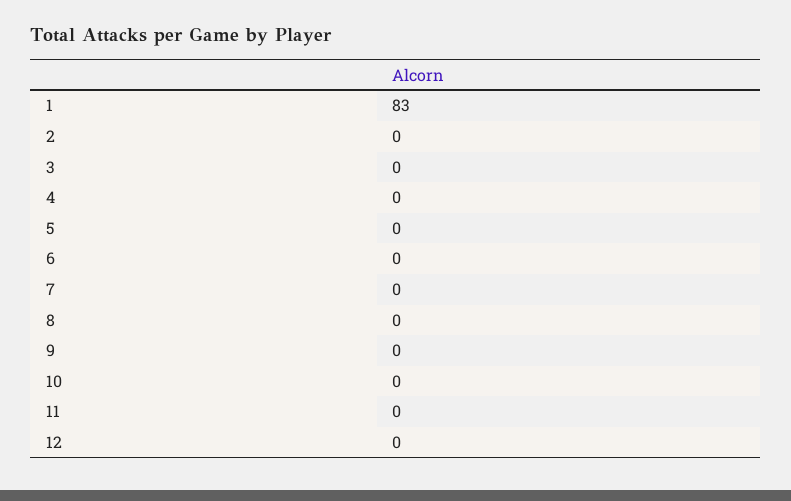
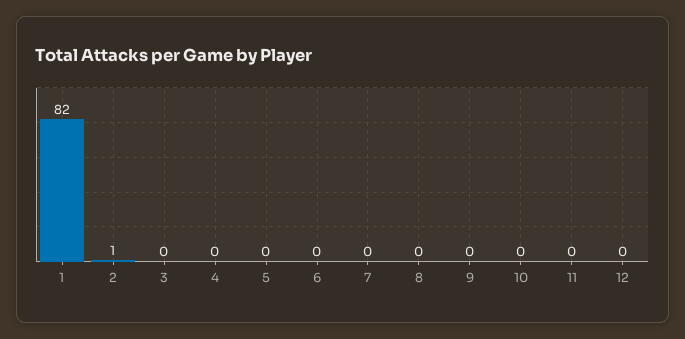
  {
-   "1": 83,
+   "1": 82,
-   "2": 0,
+   "2": 1,
    "3": 0,
    "4": 0,
    "5": 0,
    "6": 0,
    "7": 0,
    "8": 0,
    "9": 0,
    "10": 0,
    "11": 0,
    "12": 0
  }

